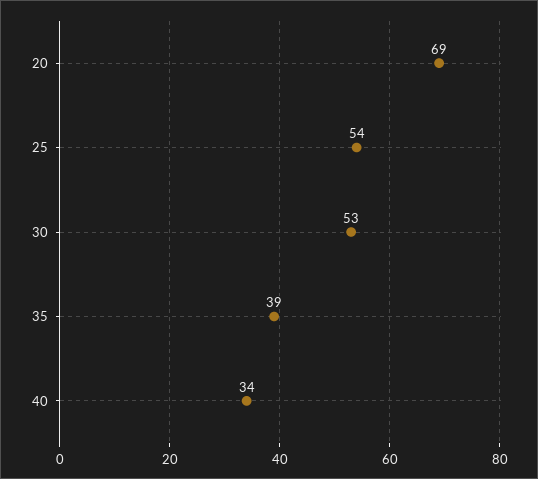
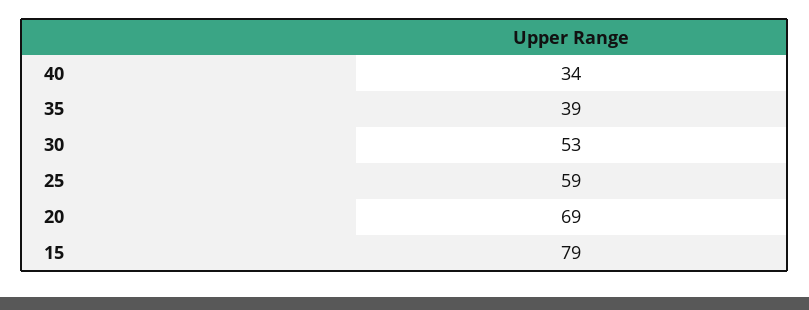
  {
    "20": 69,
-   "25": 54,
+   "25": 59,
    "30": 53,
    "35": 39,
-   "40": 34
+   "40": 34,
+   "15": 79
  }

